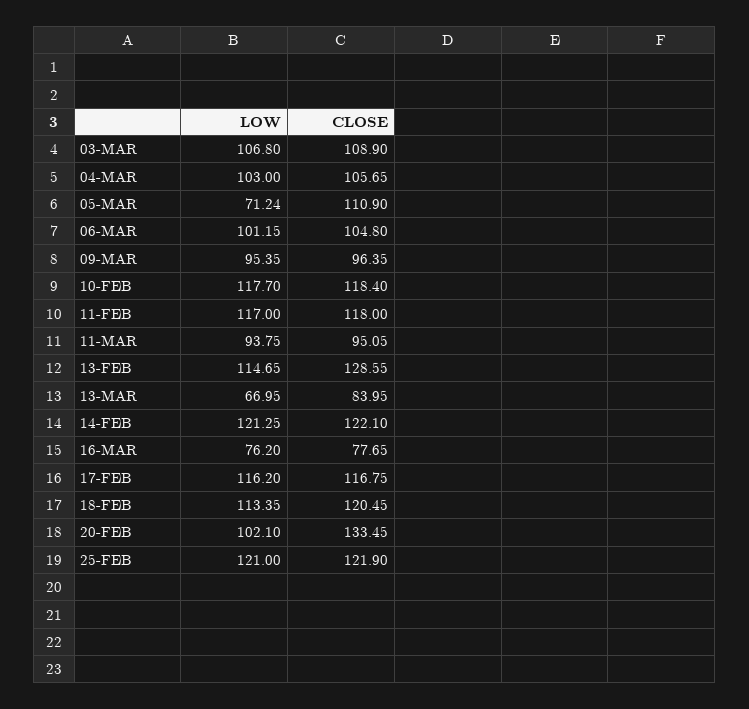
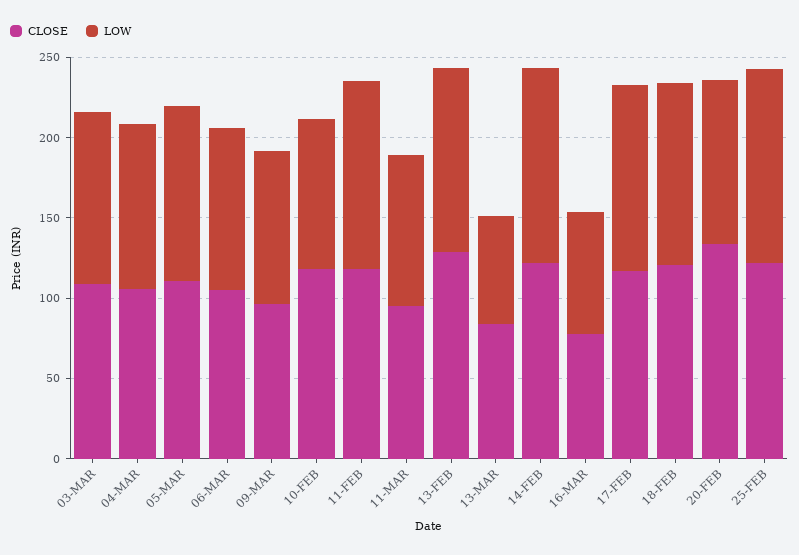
  {
    "LOW": {
      "03-MAR": 106.8,
      "04-MAR": 103,
-     "05-MAR": 71.24,
+     "05-MAR": 110,
      "06-MAR": 101.15,
      "09-MAR": 95.35,
-     "10-FEB": 117.7,
+     "10-FEB": 90,
      "11-FEB": 117,
      "11-MAR": 93.75,
      "13-FEB": 114.65,
      "13-MAR": 66.95,
      "14-FEB": 121.25,
      "16-MAR": 76.2,
      "17-FEB": 116.2,
      "18-FEB": 113.35,
      "20-FEB": 102.1,
      "25-FEB": 121
    },
    "CLOSE": {
      "03-MAR": 108.9,
      "04-MAR": 105.65,
      "05-MAR": 110.9,
      "06-MAR": 104.8,
      "09-MAR": 96.35,
      "10-FEB": 118.4,
      "11-FEB": 118,
      "11-MAR": 95.05,
      "13-FEB": 128.55,
      "13-MAR": 83.95,
      "14-FEB": 122.1,
      "16-MAR": 77.65,
      "17-FEB": 116.75,
      "18-FEB": 120.45,
      "20-FEB": 133.45,
      "25-FEB": 121.9
    }
  }

